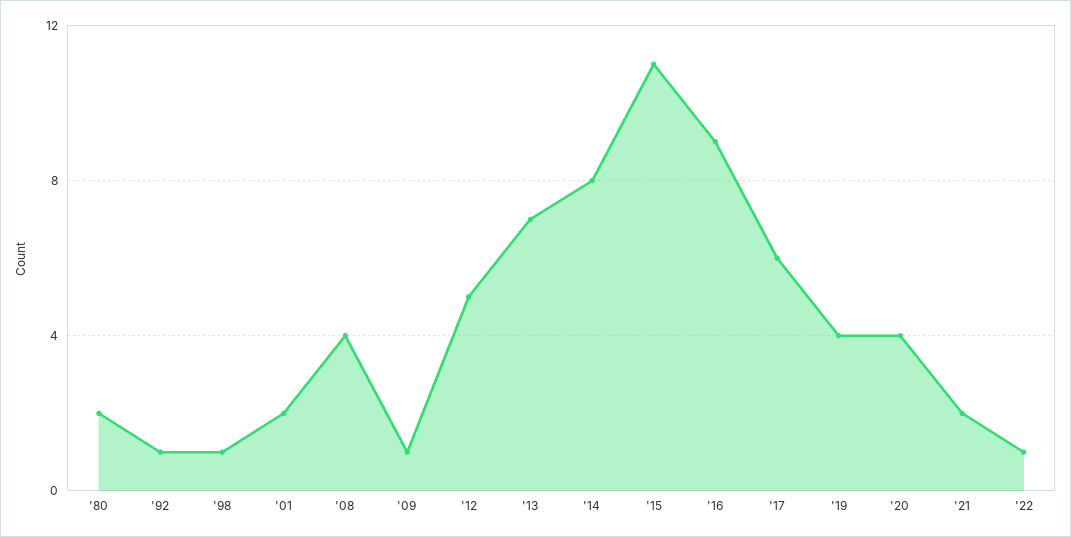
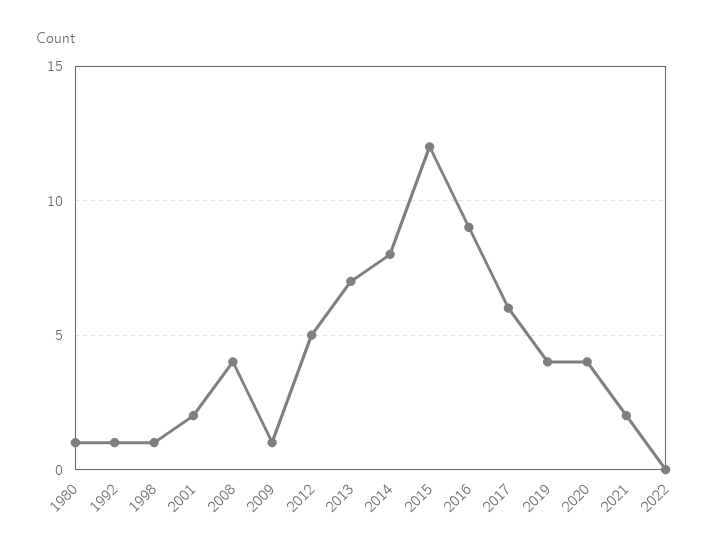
  {
-   "'80": 2,
+   "'80": 1,
    "'92": 1,
    "'98": 1,
    "'01": 2,
    "'08": 4,
    "'09": 1,
    "'12": 5,
    "'13": 7,
    "'14": 8,
-   "'15": 11,
+   "'15": 12,
    "'16": 9,
    "'17": 6,
    "'19": 4,
    "'20": 4,
    "'21": 2,
-   "'22": 1
+   "'22": 0
  }

